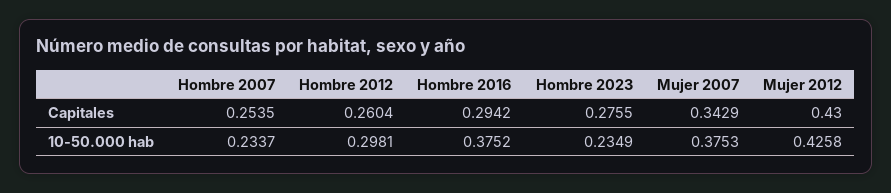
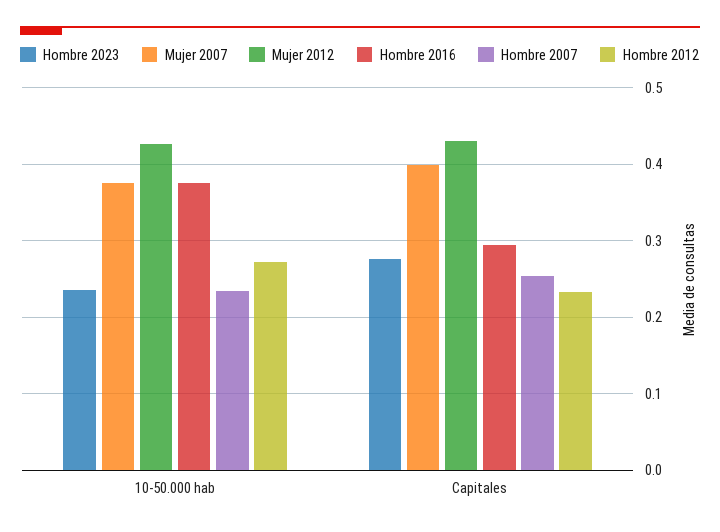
  {
    "Hombre 2007": {
      "Capitales": 0.2535,
      "10-50.000 hab": 0.2337
    },
    "Hombre 2012": {
-     "Capitales": 0.2604,
+     "Capitales": 0.23,
-     "10-50.000 hab": 0.2981
+     "10-50.000 hab": 0.27
    },
    "Hombre 2016": {
      "Capitales": 0.2942,
      "10-50.000 hab": 0.3752
    },
    "Hombre 2023": {
      "Capitales": 0.2755,
      "10-50.000 hab": 0.2349
    },
    "Mujer 2007": {
-     "Capitales": 0.3429,
+     "Capitales": 0.4,
      "10-50.000 hab": 0.3753
    },
    "Mujer 2012": {
      "Capitales": 0.43,
      "10-50.000 hab": 0.4258
    }
  }

